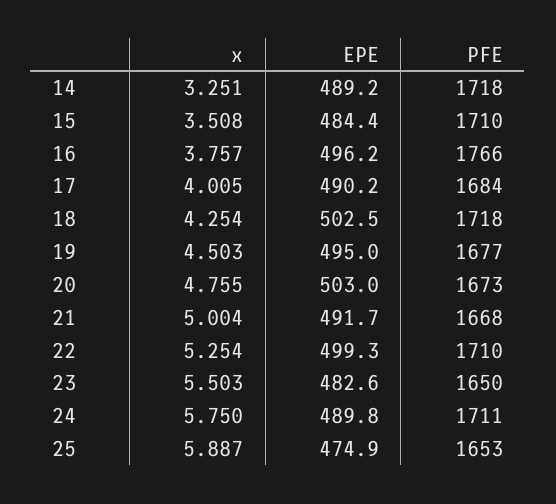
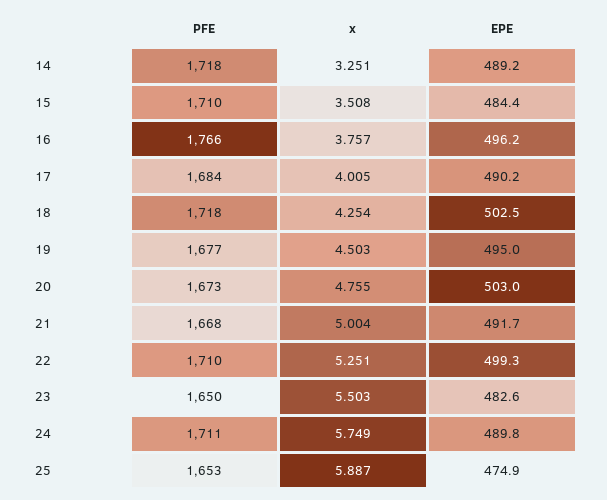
  {
    "x": {
      "14": 3.251,
      "15": 3.508,
      "16": 3.757,
      "17": 4.005,
      "18": 4.254,
      "19": 4.503,
      "20": 4.755,
      "21": 5.004,
-     "22": 5.254,
+     "22": 5.251,
      "23": 5.503,
-     "24": 5.75,
+     "24": 5.749,
      "25": 5.887
    },
    "EPE": {
      "14": 489.2,
      "15": 484.4,
      "16": 496.2,
      "17": 490.2,
      "18": 502.5,
      "19": 495,
      "20": 503,
      "21": 491.7,
      "22": 499.3,
      "23": 482.6,
      "24": 489.8,
      "25": 474.9
    },
    "PFE": {
      "14": 1718,
      "15": 1710,
      "16": 1766,
      "17": 1684,
      "18": 1718,
      "19": 1677,
      "20": 1673,
      "21": 1668,
      "22": 1710,
      "23": 1650,
      "24": 1711,
      "25": 1653
    }
  }

